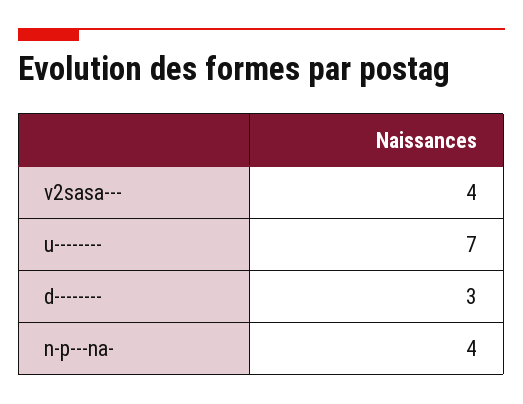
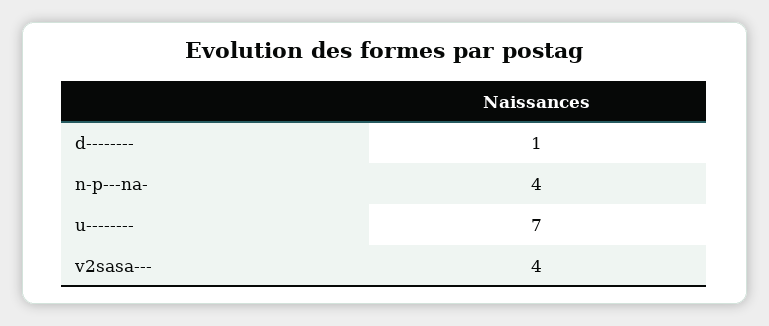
  {
    "v2sasa---": 4,
    "u--------": 7,
-   "d--------": 3,
+   "d--------": 1,
    "n-p---na-": 4
  }

